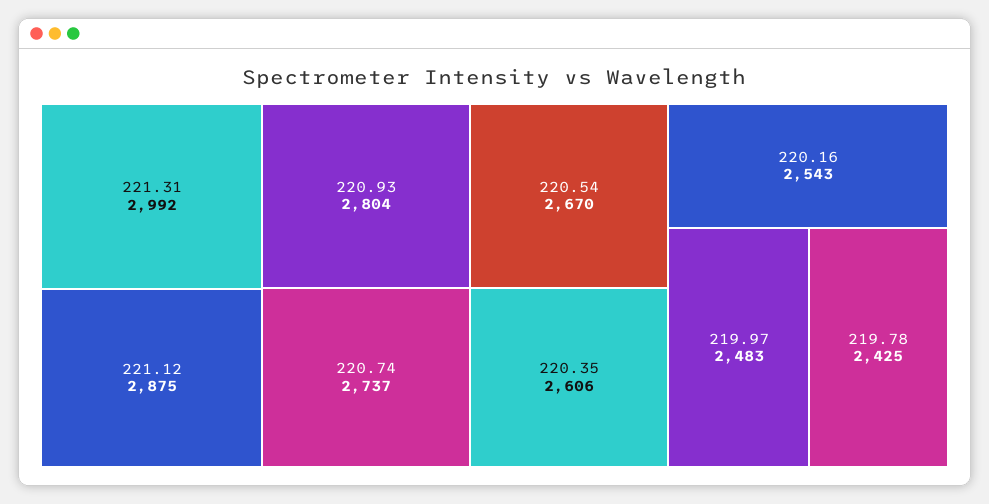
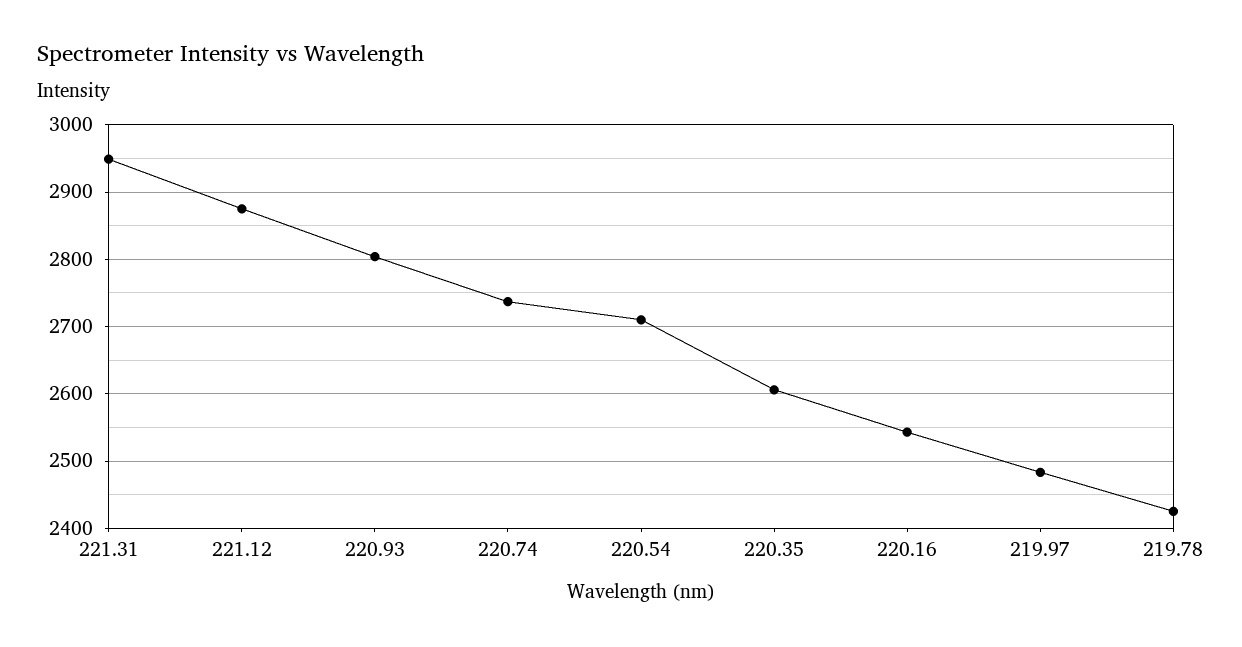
  {
-   "221.31": 2992,
+   "221.31": 2950,
    "221.12": 2875,
    "220.93": 2804,
    "220.74": 2737,
-   "220.54": 2670,
+   "220.54": 2710,
    "220.35": 2606,
    "220.16": 2543,
    "219.97": 2483,
    "219.78": 2425
  }

